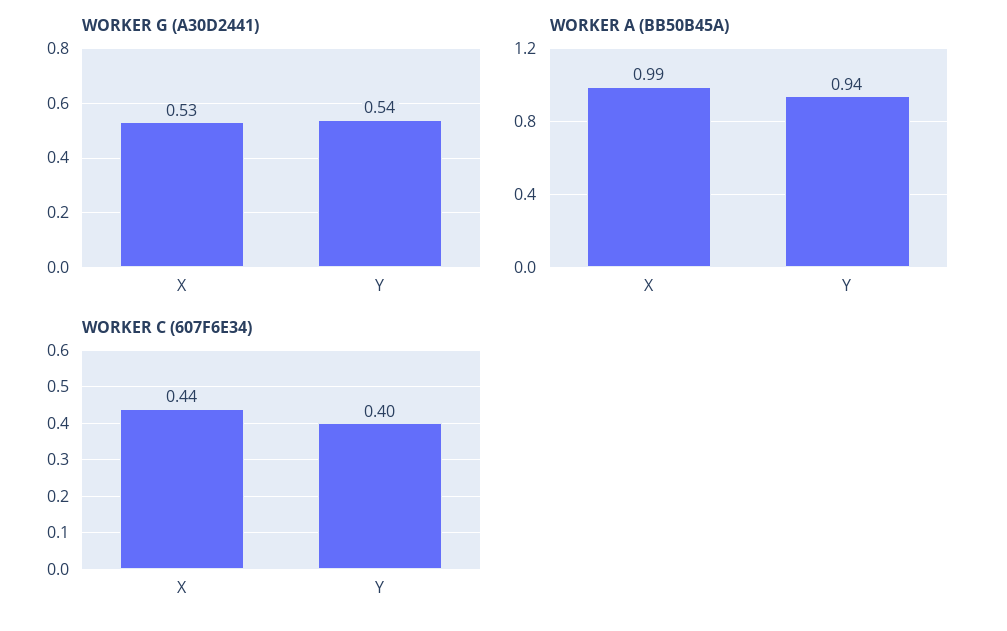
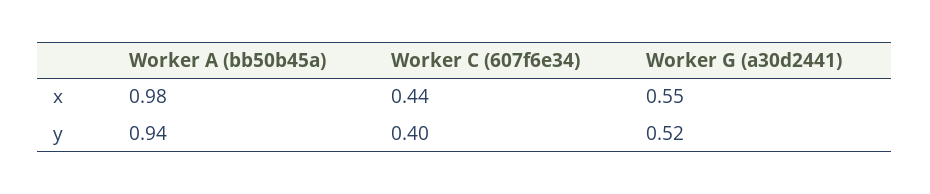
  {
    "WORKER G (A30D2441)": {
-     "X": 0.53,
+     "X": 0.55,
-     "Y": 0.54
+     "Y": 0.52
    },
    "WORKER A (BB50B45A)": {
-     "X": 0.99,
+     "X": 0.98,
      "Y": 0.94
    },
    "WORKER C (607F6E34)": {
      "X": 0.44,
      "Y": 0.4
    }
  }

